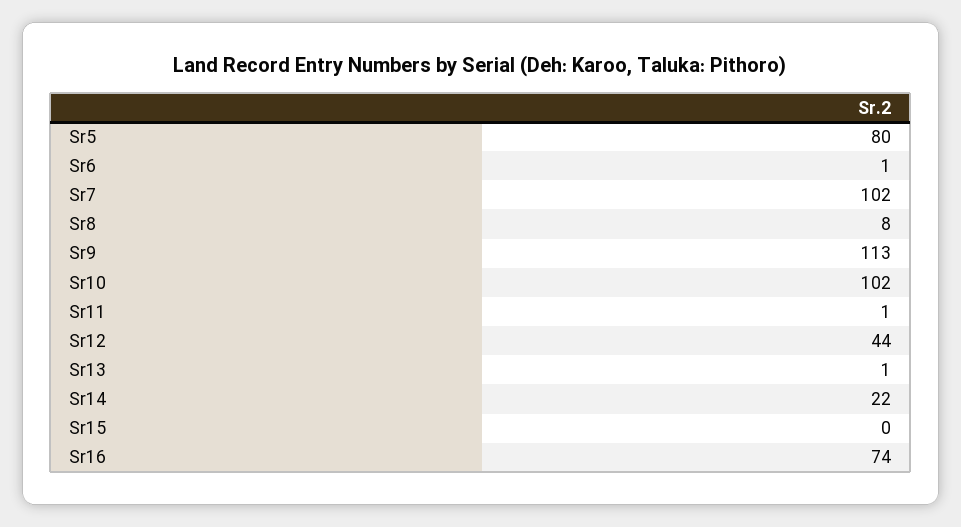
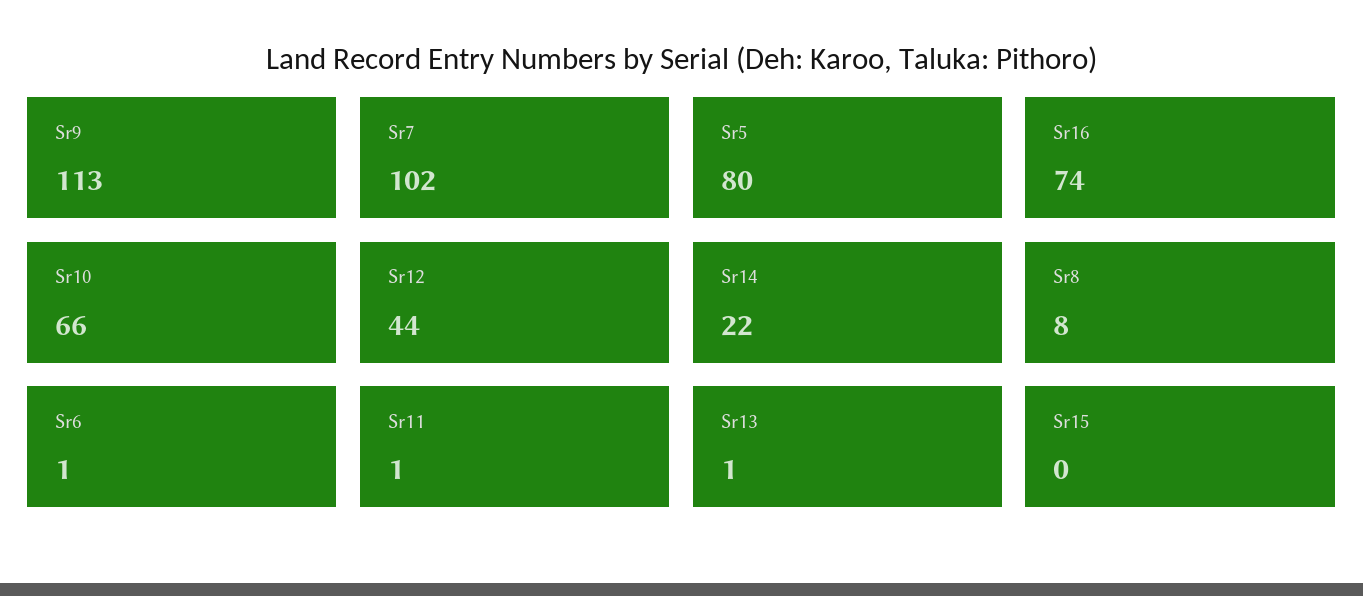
  {
    "Sr5": 80,
    "Sr6": 1,
    "Sr7": 102,
    "Sr8": 8,
    "Sr9": 113,
-   "Sr10": 102,
+   "Sr10": 66,
    "Sr11": 1,
    "Sr12": 44,
    "Sr13": 1,
    "Sr14": 22,
    "Sr15": 0,
    "Sr16": 74
  }

